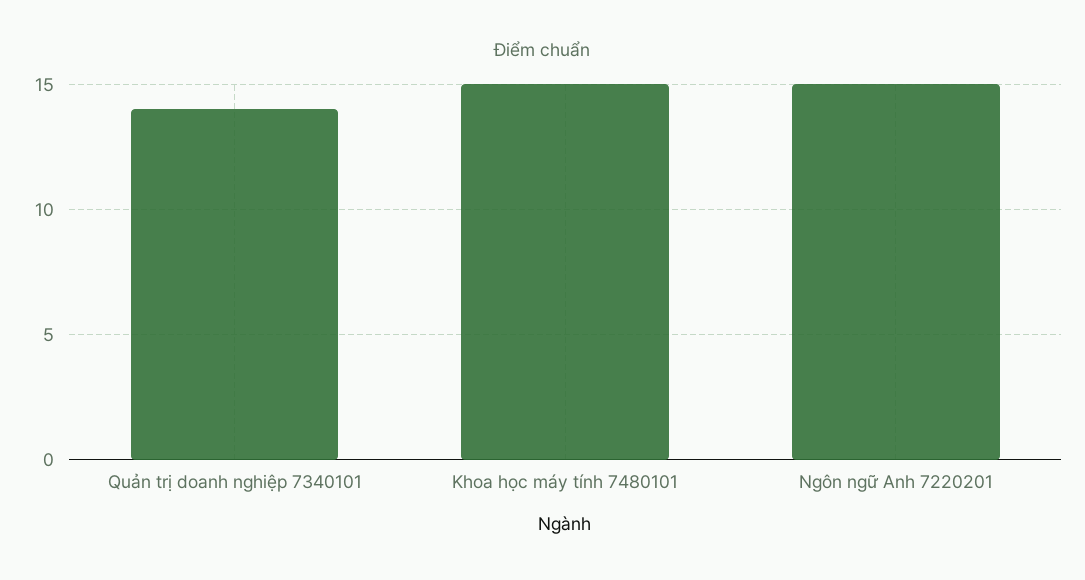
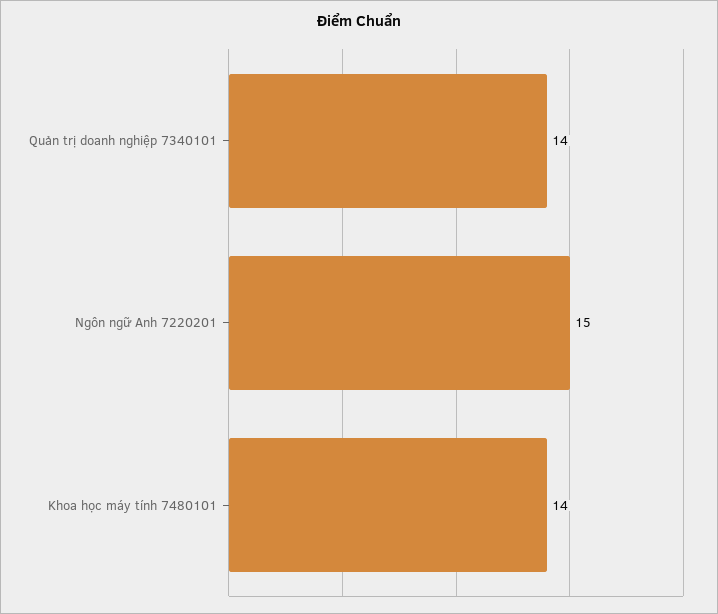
  {
    "Quản trị doanh nghiệp 7340101": 14,
-   "Khoa học máy tính 7480101": 15,
+   "Khoa học máy tính 7480101": 14,
    "Ngôn ngữ Anh 7220201": 15
  }

